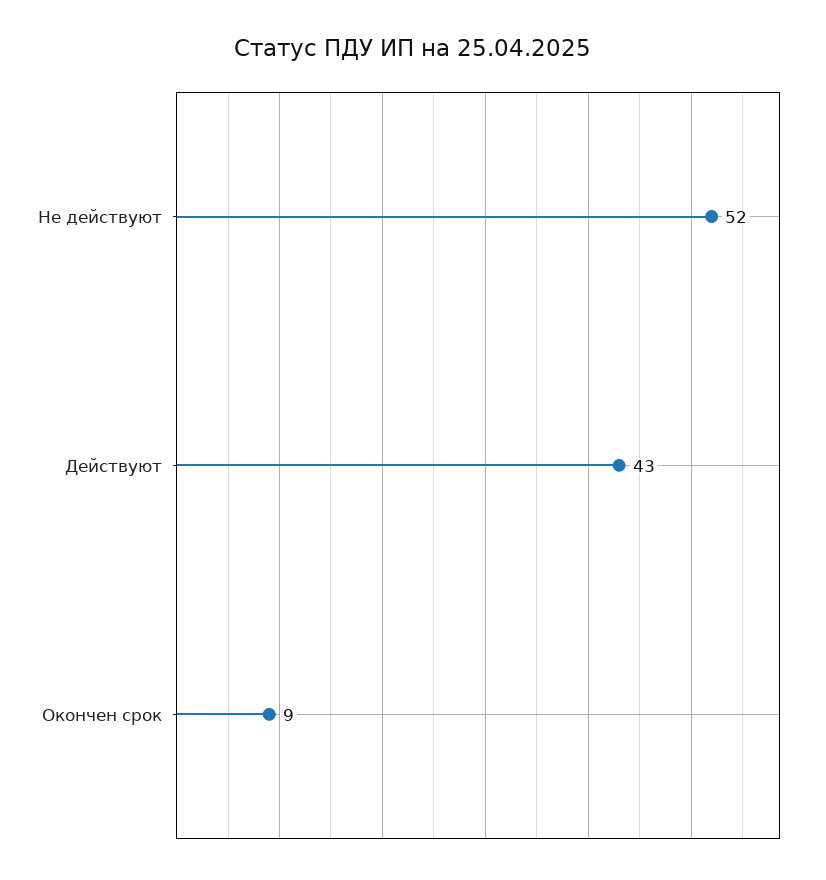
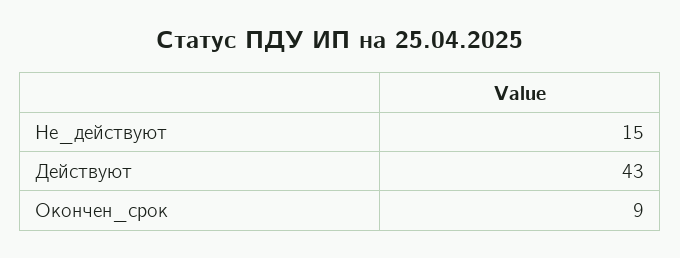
  {
-   "Не действуют": 52,
+   "Не действуют": 15,
    "Действуют": 43,
    "Окончен срок": 9
  }

